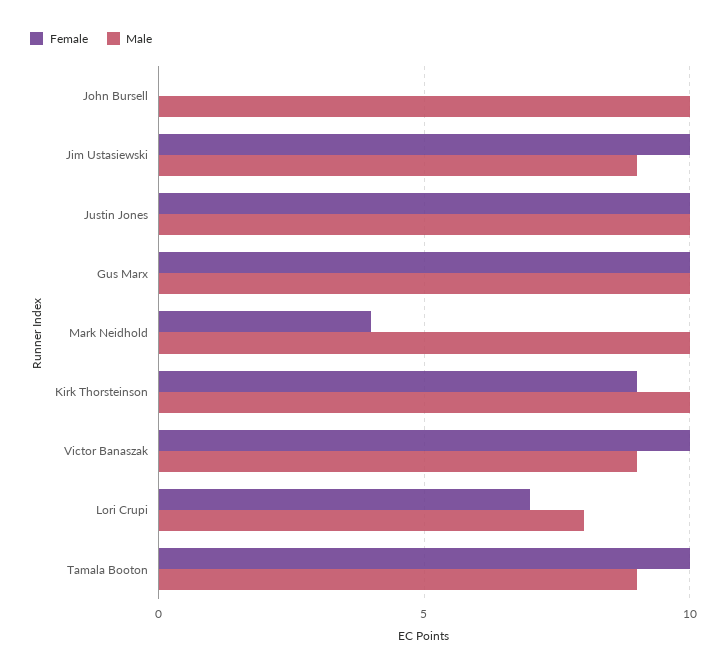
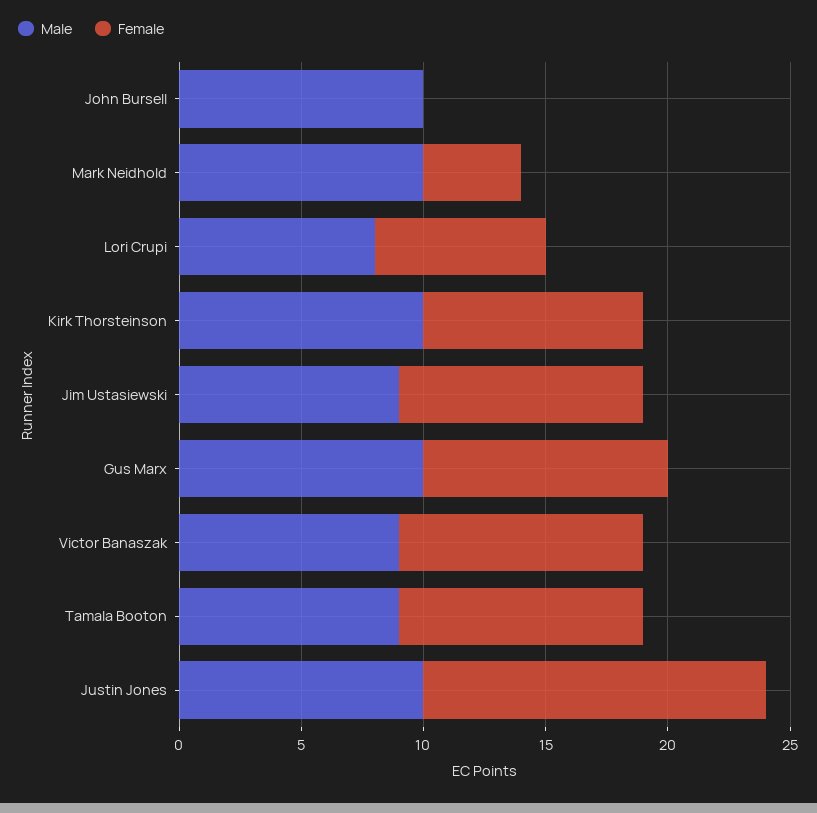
  {
    "Female": {
      "John Bursell": 0,
      "Jim Ustasiewski": 10,
-     "Justin Jones": 10,
+     "Justin Jones": 14,
      "Gus Marx": 10,
      "Mark Neidhold": 4,
      "Kirk Thorsteinson": 9,
      "Victor Banaszak": 10,
      "Lori Crupi": 7,
      "Tamala Booton": 10
    },
    "Male": {
      "John Bursell": 10,
      "Jim Ustasiewski": 9,
      "Justin Jones": 10,
      "Gus Marx": 10,
      "Mark Neidhold": 10,
      "Kirk Thorsteinson": 10,
      "Victor Banaszak": 9,
      "Lori Crupi": 8,
      "Tamala Booton": 9
    }
  }

